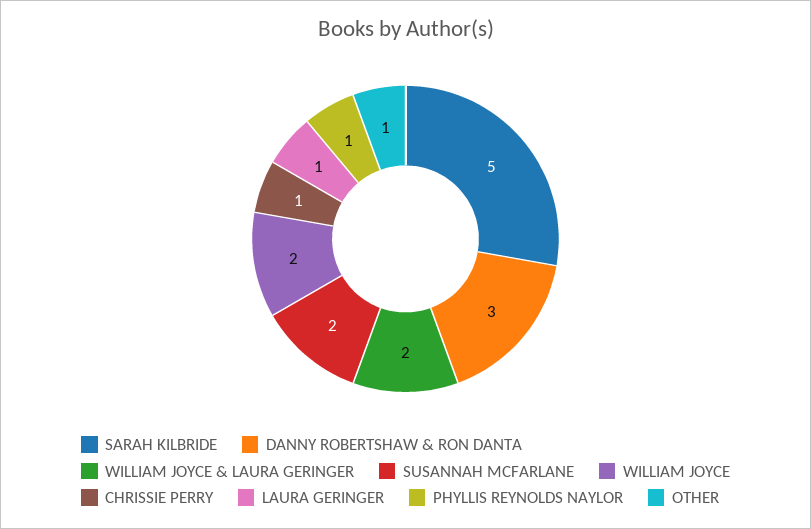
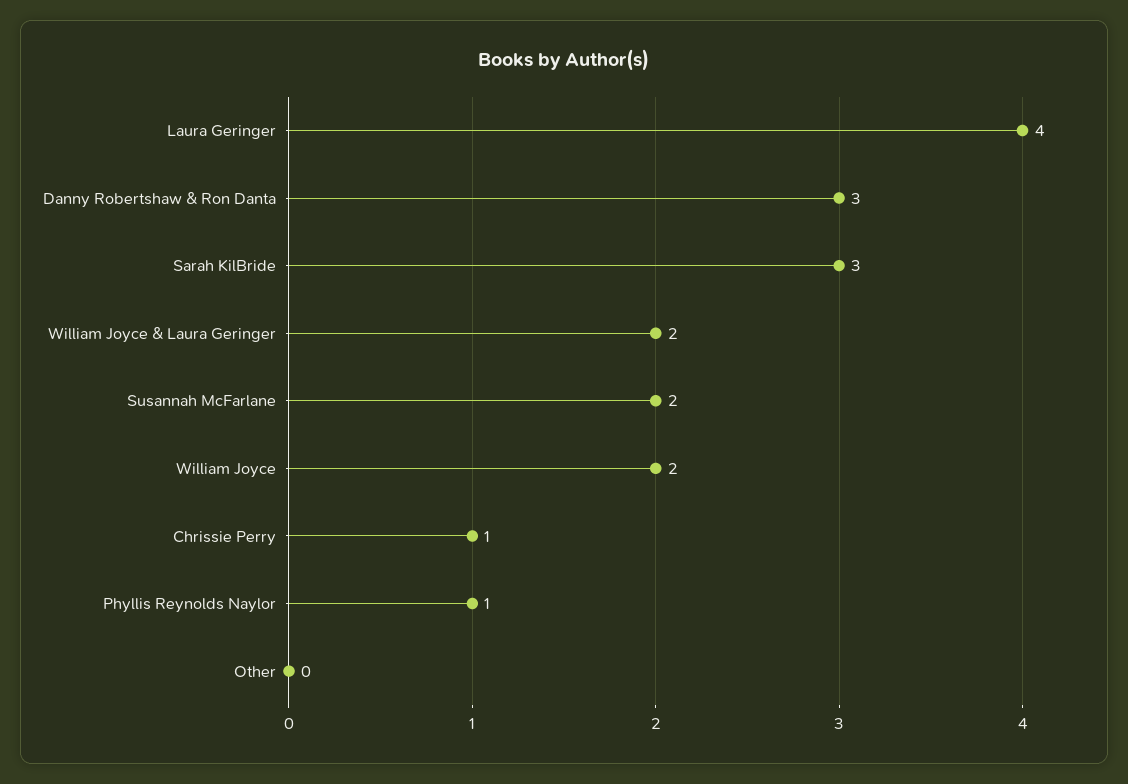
  {
-   "SARAH KILBRIDE": 5,
+   "SARAH KILBRIDE": 3,
    "DANNY ROBERTSHAW & RON DANTA": 3,
    "WILLIAM JOYCE & LAURA GERINGER": 2,
    "SUSANNAH MCFARLANE": 2,
    "WILLIAM JOYCE": 2,
    "CHRISSIE PERRY": 1,
-   "LAURA GERINGER": 1,
+   "LAURA GERINGER": 4,
    "PHYLLIS REYNOLDS NAYLOR": 1,
-   "OTHER": 1
+   "OTHER": 0
  }

